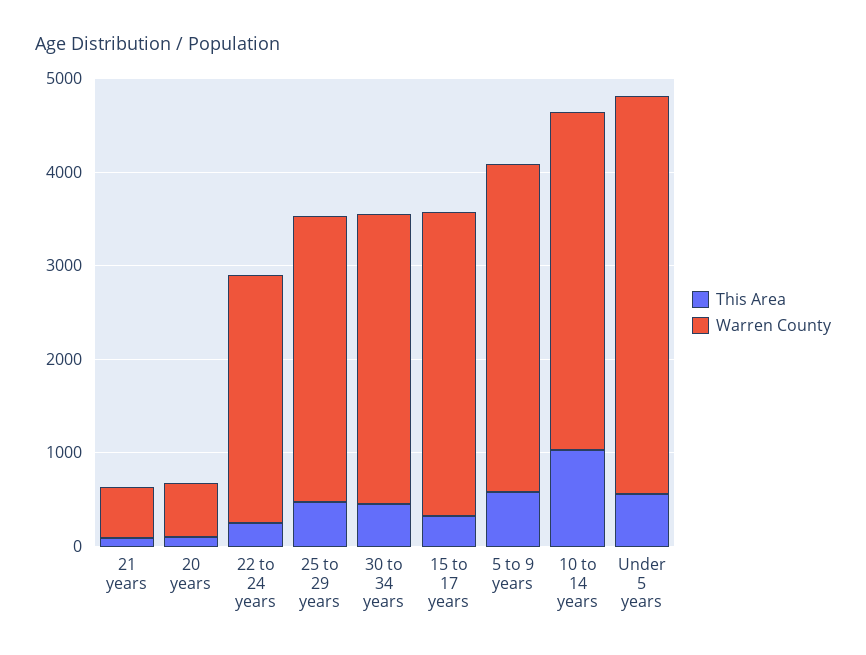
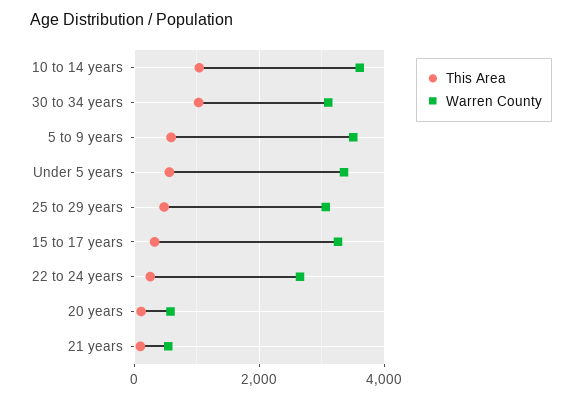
  {
    "This Area": {
      "21 years": 0,
      "20 years": 200,
      "22 to 24 years": 200,
      "25 to 29 years": 400,
-     "30 to 34 years": 400,
+     "30 to 34 years": 1000,
      "15 to 17 years": 400,
      "5 to 9 years": 600,
      "10 to 14 years": 1000,
      "Under 5 years": 600
    },
    "Warren County": {
      "21 years": 600,
      "20 years": 600,
      "22 to 24 years": 2600,
      "25 to 29 years": 3000,
      "30 to 34 years": 3200,
      "15 to 17 years": 3200,
      "5 to 9 years": 3600,
      "10 to 14 years": 3600,
-     "Under 5 years": 4200
+     "Under 5 years": 3400
    }
  }

